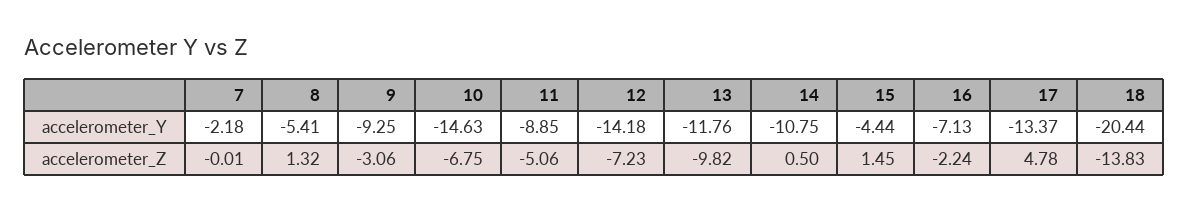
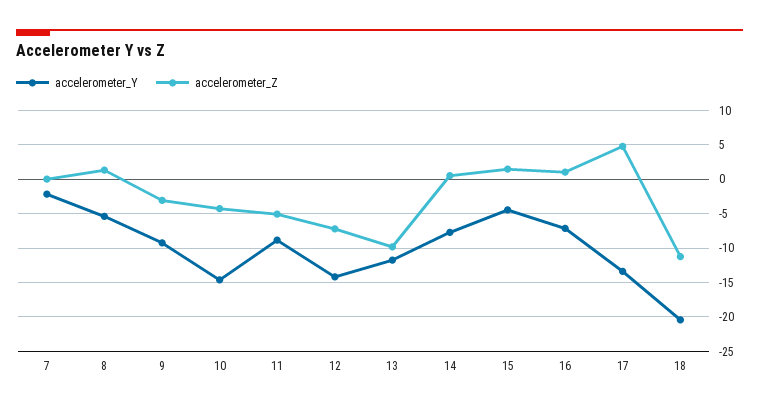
  {
    "accelerometer_Y": {
      "7": -2.18,
      "8": -5.41,
      "9": -9.25,
      "10": -14.63,
      "11": -8.85,
      "12": -14.18,
      "13": -11.76,
-     "14": -10.75,
+     "14": -8,
      "15": -4.44,
      "16": -7.13,
      "17": -13.37,
      "18": -20.44
    },
    "accelerometer_Z": {
      "7": -0.01,
      "8": 1.32,
      "9": -3.06,
-     "10": -6.75,
+     "10": -4,
      "11": -5.06,
      "12": -7.23,
      "13": -9.82,
      "14": 0.5,
      "15": 1.45,
-     "16": -2.24,
+     "16": 1,
      "17": 4.78,
-     "18": -13.83
+     "18": -11
    }
  }

